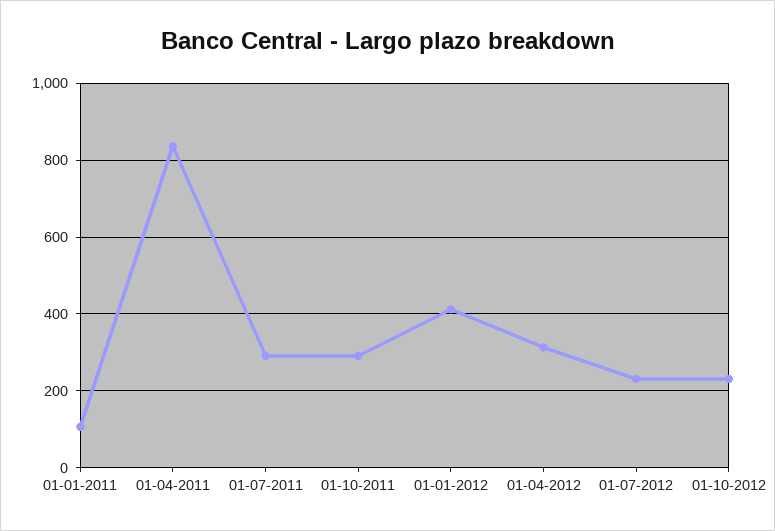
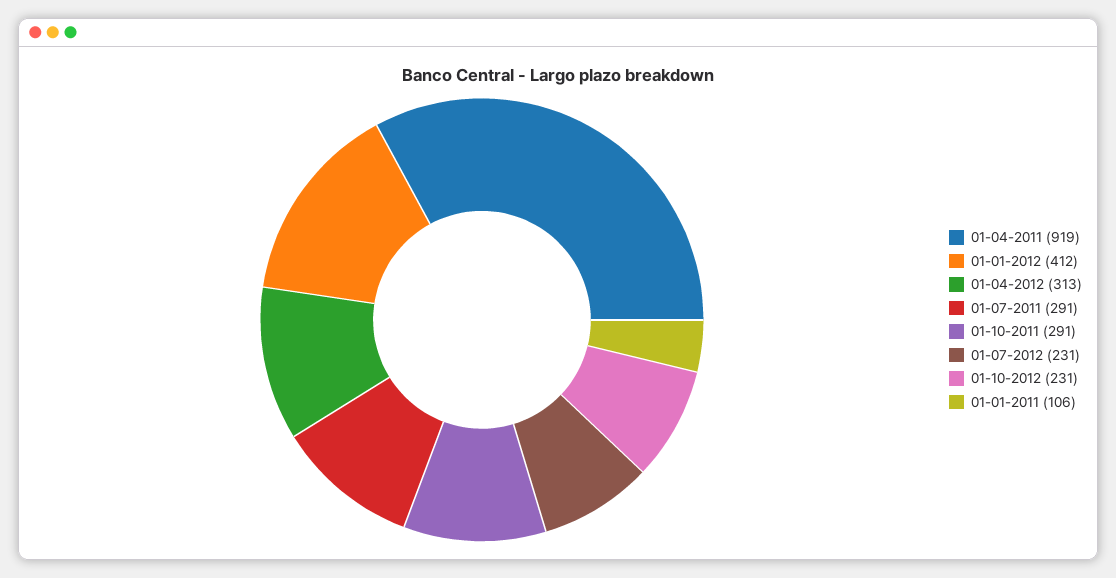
  {
    "01-01-2011": 106,
-   "01-04-2011": 840,
+   "01-04-2011": 919,
    "01-07-2011": 291,
    "01-10-2011": 291,
    "01-01-2012": 412,
    "01-04-2012": 313,
    "01-07-2012": 231,
    "01-10-2012": 231
  }

